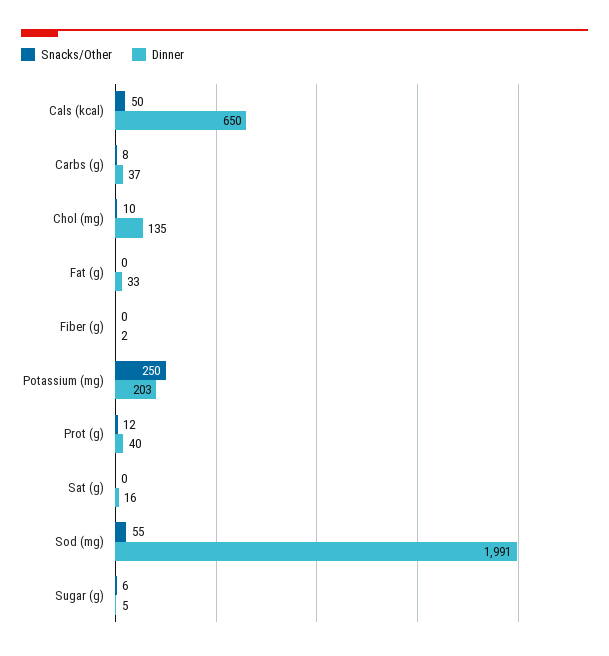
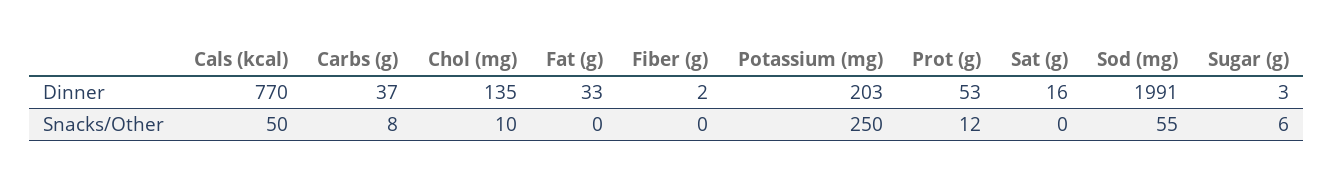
  {
    "Snacks/Other": {
      "Cals (kcal)": 50,
      "Carbs (g)": 8,
      "Chol (mg)": 10,
      "Fat (g)": 0,
      "Fiber (g)": 0,
      "Potassium (mg)": 250,
      "Prot (g)": 12,
      "Sat (g)": 0,
      "Sod (mg)": 55,
      "Sugar (g)": 6
    },
    "Dinner": {
-     "Cals (kcal)": 650,
+     "Cals (kcal)": 770,
      "Carbs (g)": 37,
      "Chol (mg)": 135,
      "Fat (g)": 33,
      "Fiber (g)": 2,
      "Potassium (mg)": 203,
-     "Prot (g)": 40,
+     "Prot (g)": 53,
      "Sat (g)": 16,
      "Sod (mg)": 1991,
-     "Sugar (g)": 5
+     "Sugar (g)": 3
    }
  }

